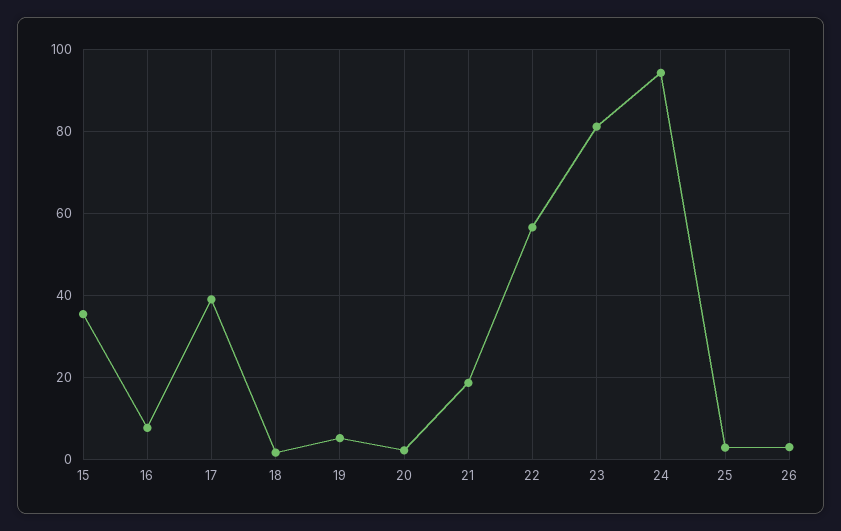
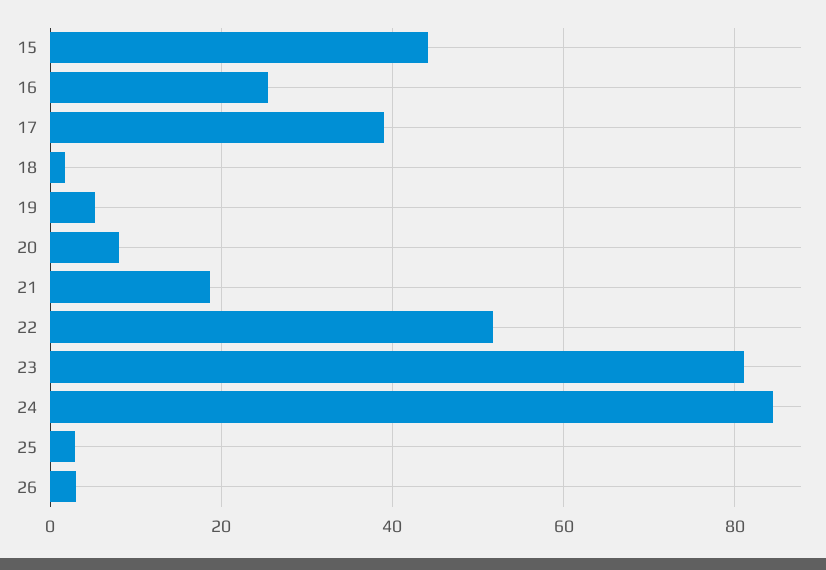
  {
-   "15": 36,
+   "15": 44,
-   "16": 8,
+   "16": 26,
    "17": 40,
    "18": 2,
    "19": 6,
-   "20": 2,
+   "20": 8,
    "21": 18,
-   "22": 56,
+   "22": 52,
    "23": 82,
-   "24": 94,
+   "24": 84,
    "25": 2,
    "26": 4
  }

